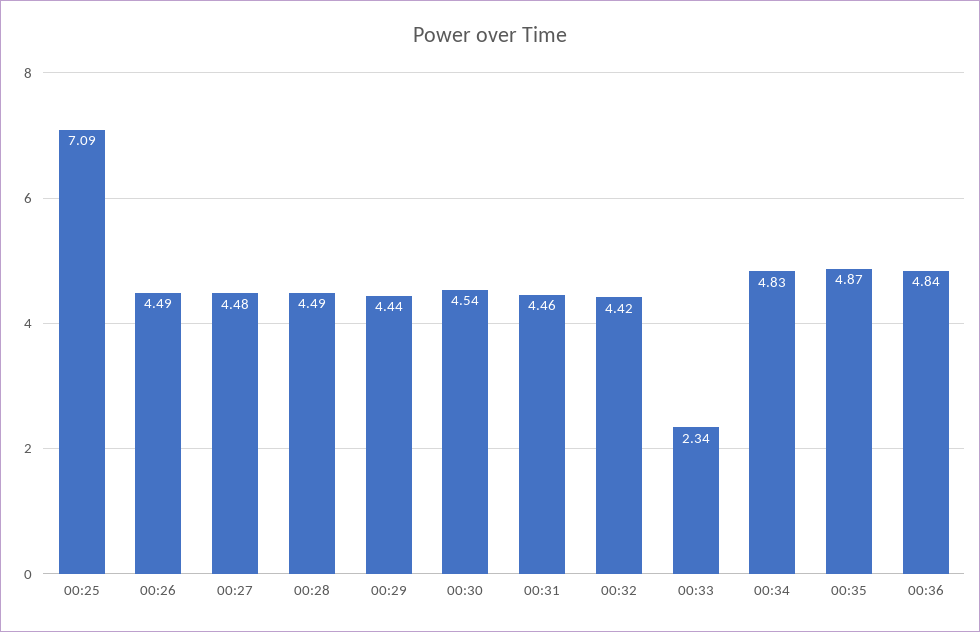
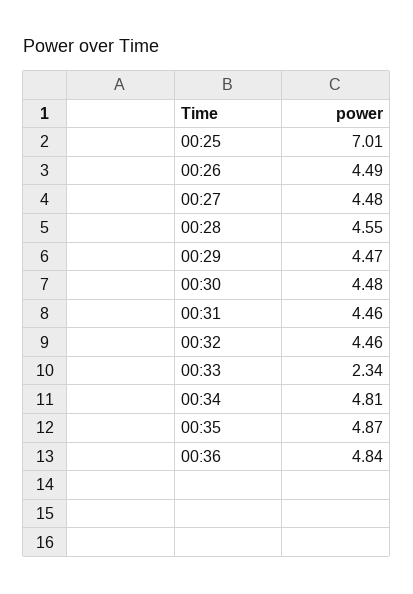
  {
-   "00:25": 7.09,
+   "00:25": 7.01,
    "00:26": 4.49,
    "00:27": 4.48,
-   "00:28": 4.49,
+   "00:28": 4.55,
-   "00:29": 4.44,
+   "00:29": 4.47,
-   "00:30": 4.54,
+   "00:30": 4.48,
    "00:31": 4.46,
-   "00:32": 4.42,
+   "00:32": 4.46,
    "00:33": 2.34,
-   "00:34": 4.83,
+   "00:34": 4.81,
    "00:35": 4.87,
    "00:36": 4.84
  }

